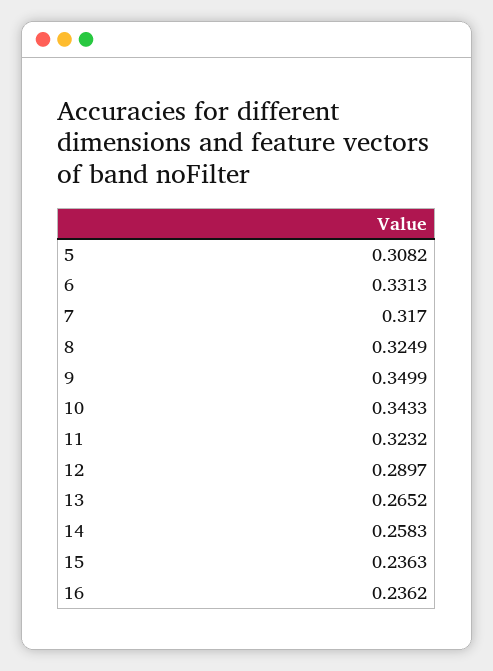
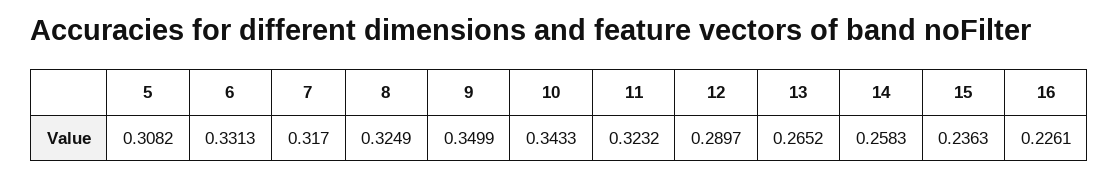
  {
    "5": 0.3082,
    "6": 0.3313,
    "7": 0.317,
    "8": 0.3249,
    "9": 0.3499,
    "10": 0.3433,
    "11": 0.3232,
    "12": 0.2897,
    "13": 0.2652,
    "14": 0.2583,
    "15": 0.2363,
-   "16": 0.2362
+   "16": 0.2261
  }

